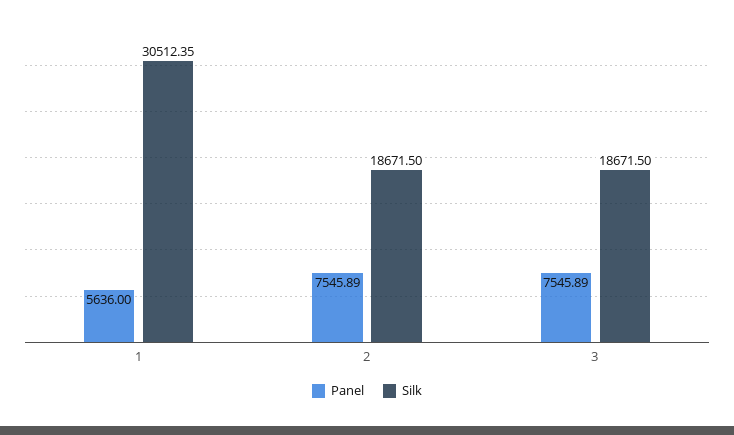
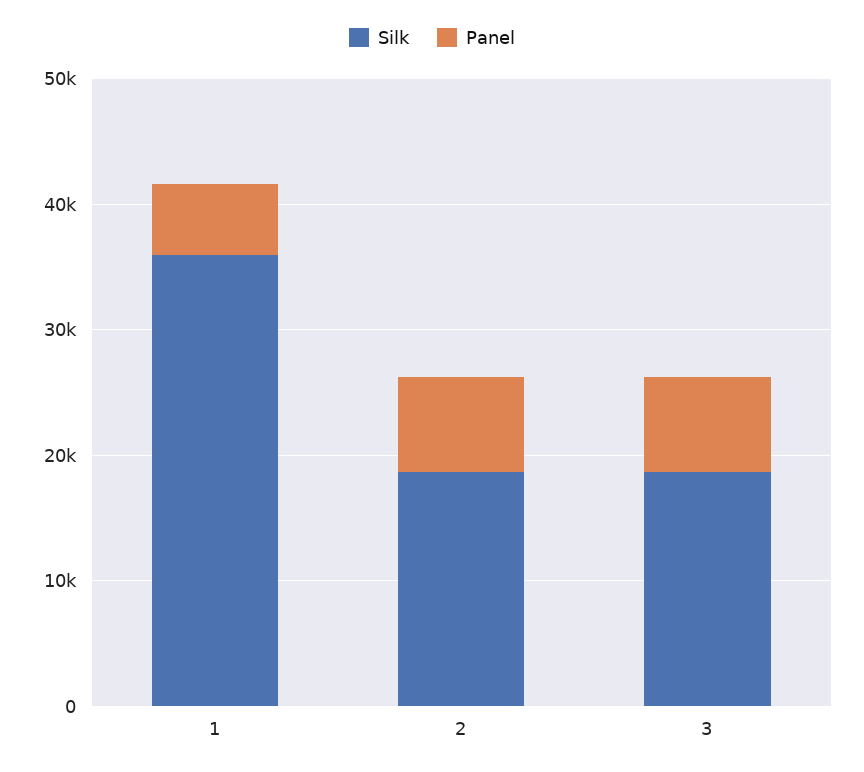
  {
    "Panel": {
      "1": 5636,
      "2": 7545.89,
      "3": 7545.89
    },
    "Silk": {
-     "1": 30512.35,
+     "1": 36000,
      "2": 18671.5,
      "3": 18671.5
    }
  }

